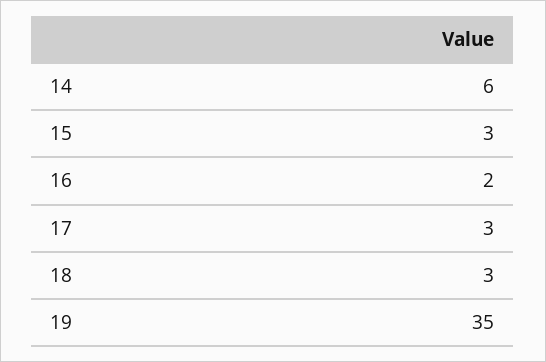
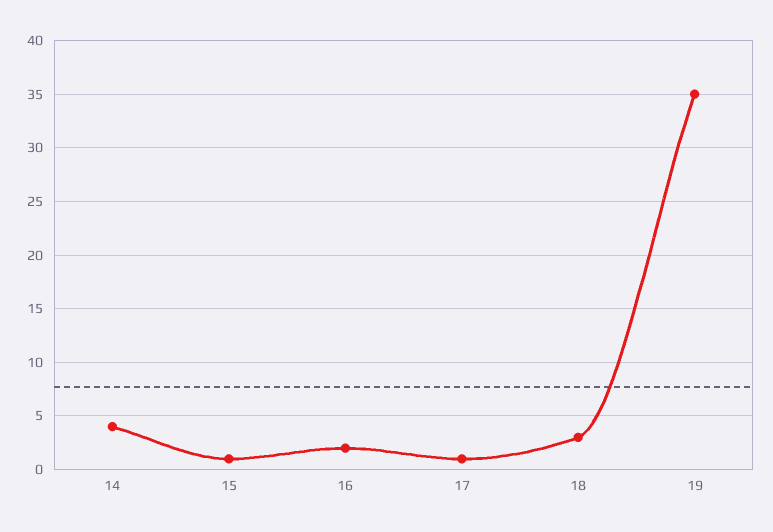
  {
-   "14": 6,
+   "14": 4,
-   "15": 3,
+   "15": 1,
    "16": 2,
-   "17": 3,
+   "17": 1,
    "18": 3,
    "19": 35
  }

